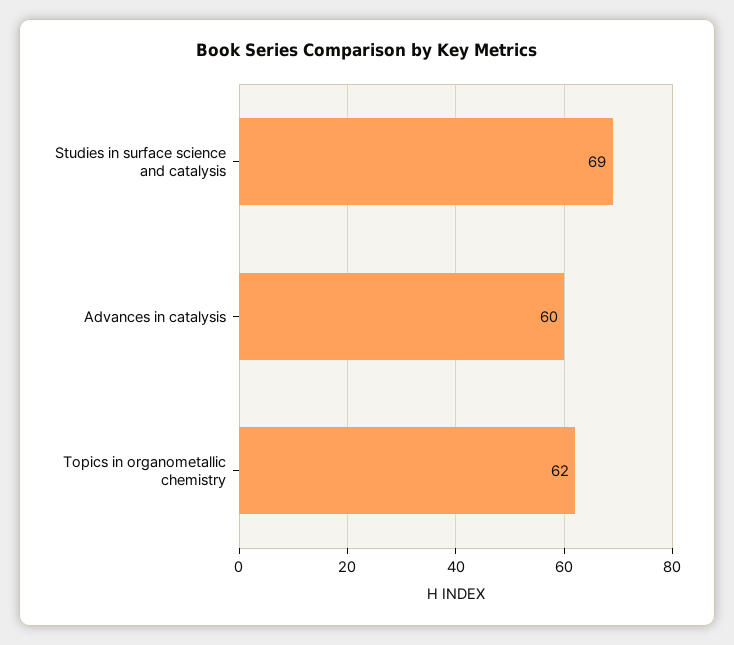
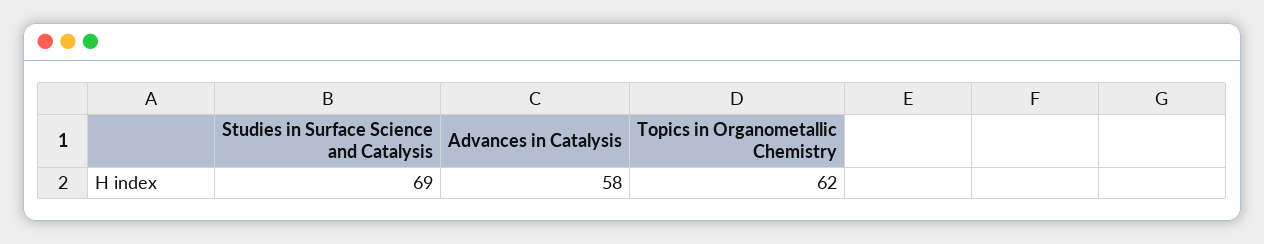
  {
    "Studies in surface science and catalysis": 69,
-   "Advances in catalysis": 60,
+   "Advances in catalysis": 58,
    "Topics in organometallic chemistry": 62
  }

